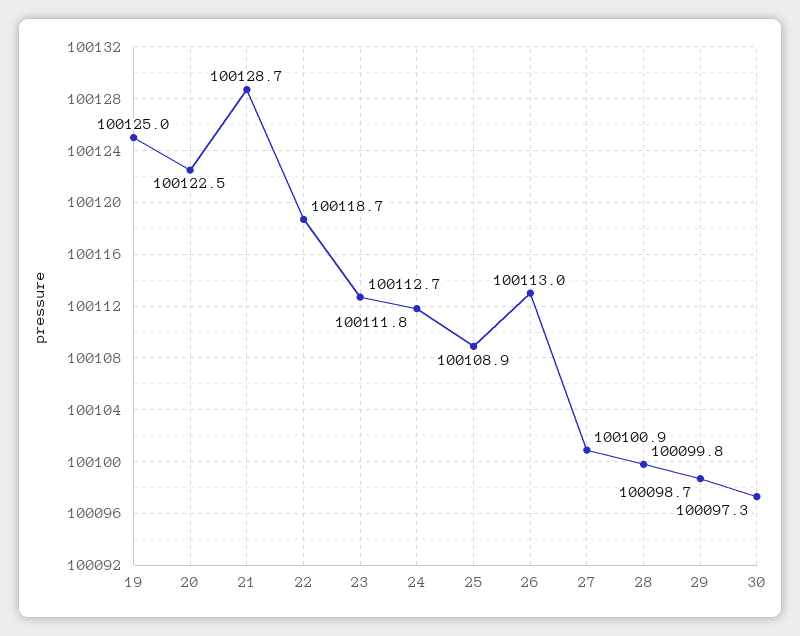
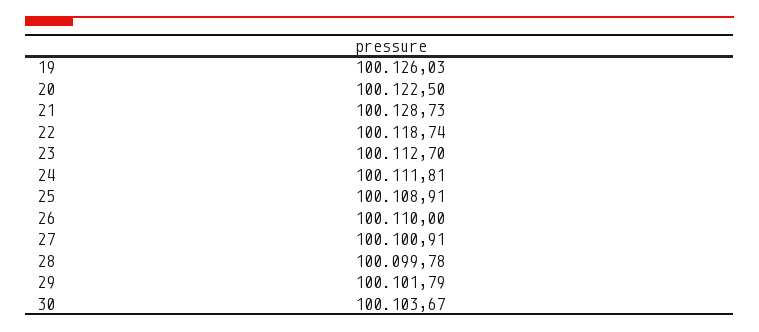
  {
-   "19": 100125,
+   "19": 100126.03,
    "20": 100122.5,
    "21": 100128.73,
    "22": 100118.74,
    "23": 100112.7,
    "24": 100111.81,
    "25": 100108.91,
-   "26": 100113,
+   "26": 100110,
    "27": 100100.91,
    "28": 100099.78,
-   "29": 100098.7,
+   "29": 100101.79,
-   "30": 100097.3
+   "30": 100103.67
  }

